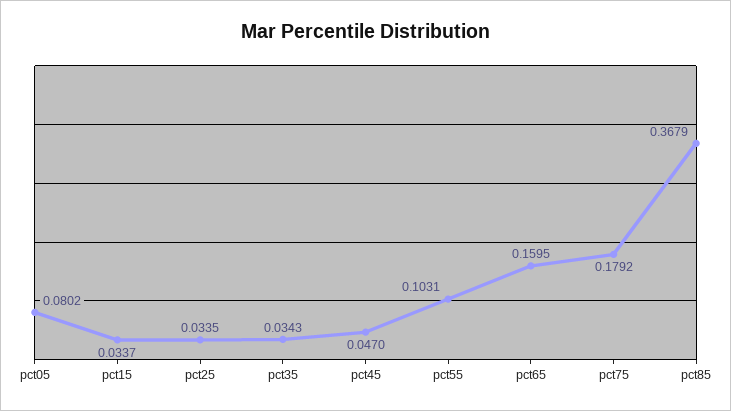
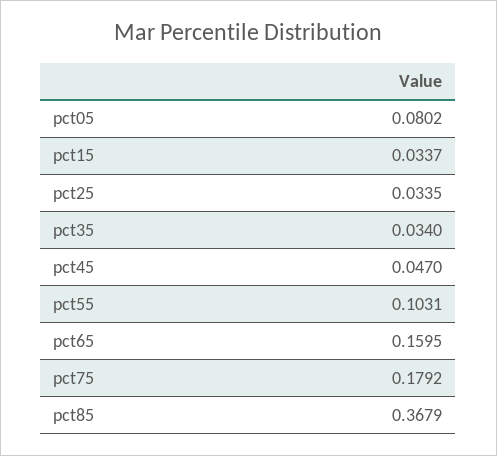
  {
    "pct05": 0.0802,
    "pct15": 0.0337,
    "pct25": 0.0335,
-   "pct35": 0.0343,
+   "pct35": 0.034,
    "pct45": 0.047,
    "pct55": 0.1031,
    "pct65": 0.1595,
    "pct75": 0.1792,
    "pct85": 0.3679
  }

